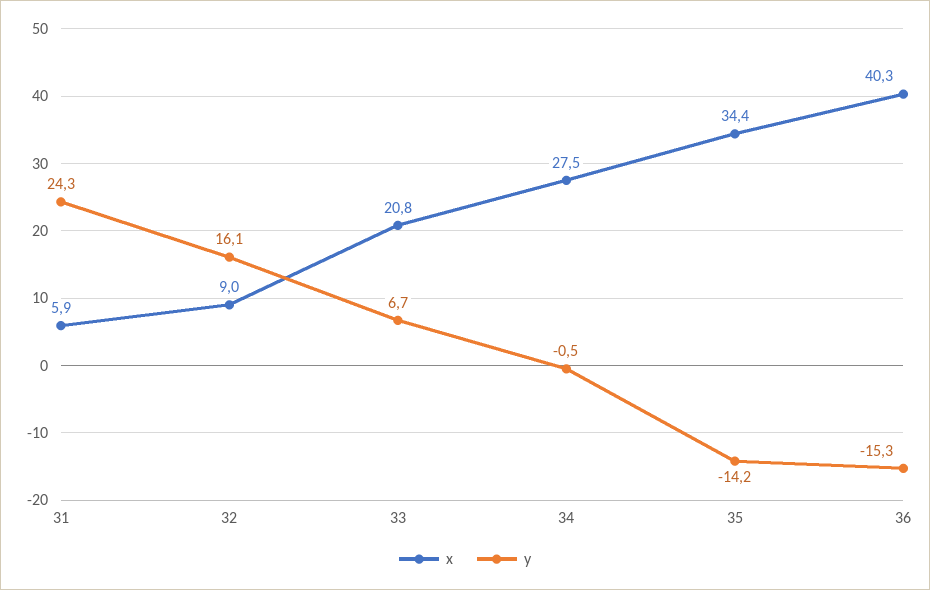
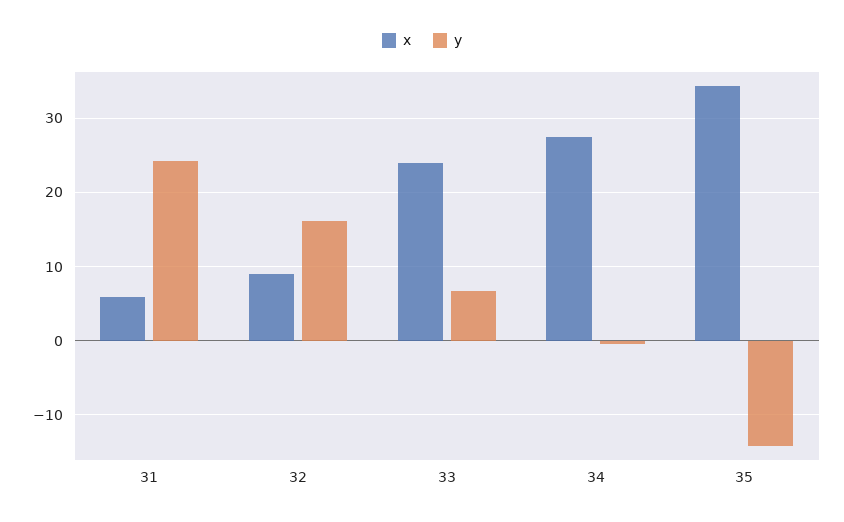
  {
    "x": {
      "31": 5.9,
      "32": 9,
-     "33": 20.8,
+     "33": 24,
      "34": 27.5,
-     "35": 34.4,
+     "35": 34.4
-     "36": 40.3
    },
    "y": {
      "31": 24.3,
      "32": 16.1,
      "33": 6.7,
      "34": -0.5,
-     "35": -14.2,
+     "35": -14.2
-     "36": -15.3
    }
  }

